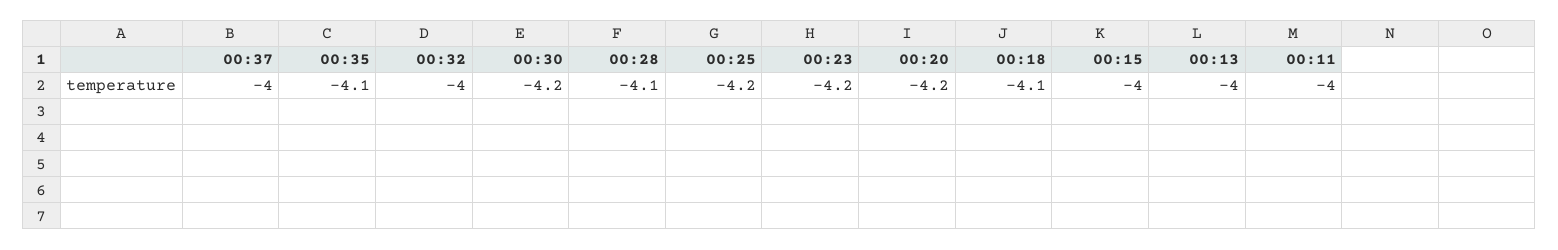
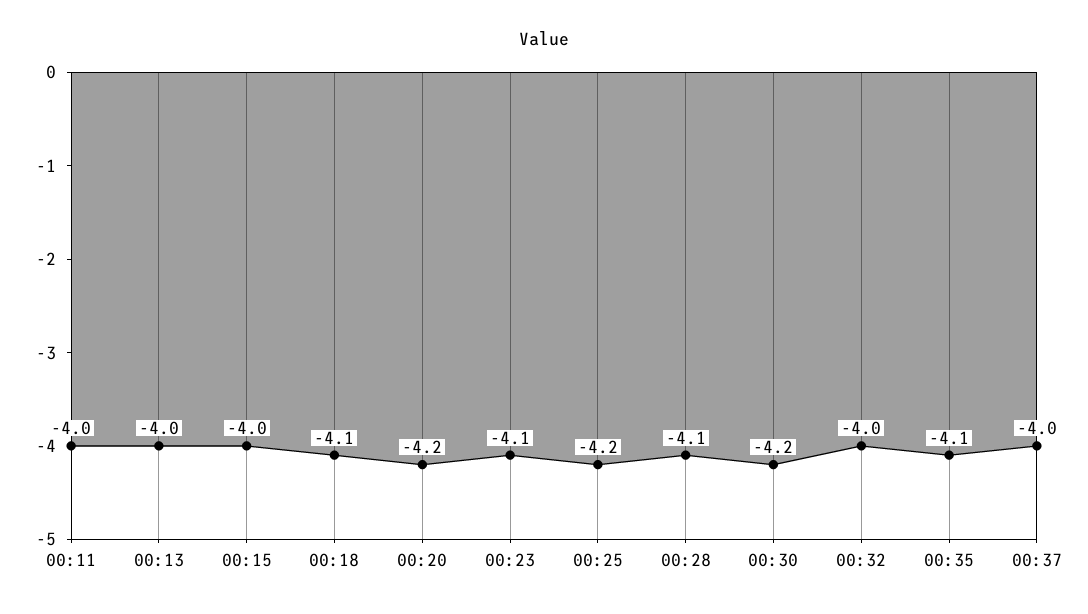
  {
    "00:37": -4,
    "00:35": -4.1,
    "00:32": -4,
    "00:30": -4.2,
    "00:28": -4.1,
    "00:25": -4.2,
-   "00:23": -4.2,
+   "00:23": -4.1,
    "00:20": -4.2,
    "00:18": -4.1,
    "00:15": -4,
    "00:13": -4,
    "00:11": -4
  }

